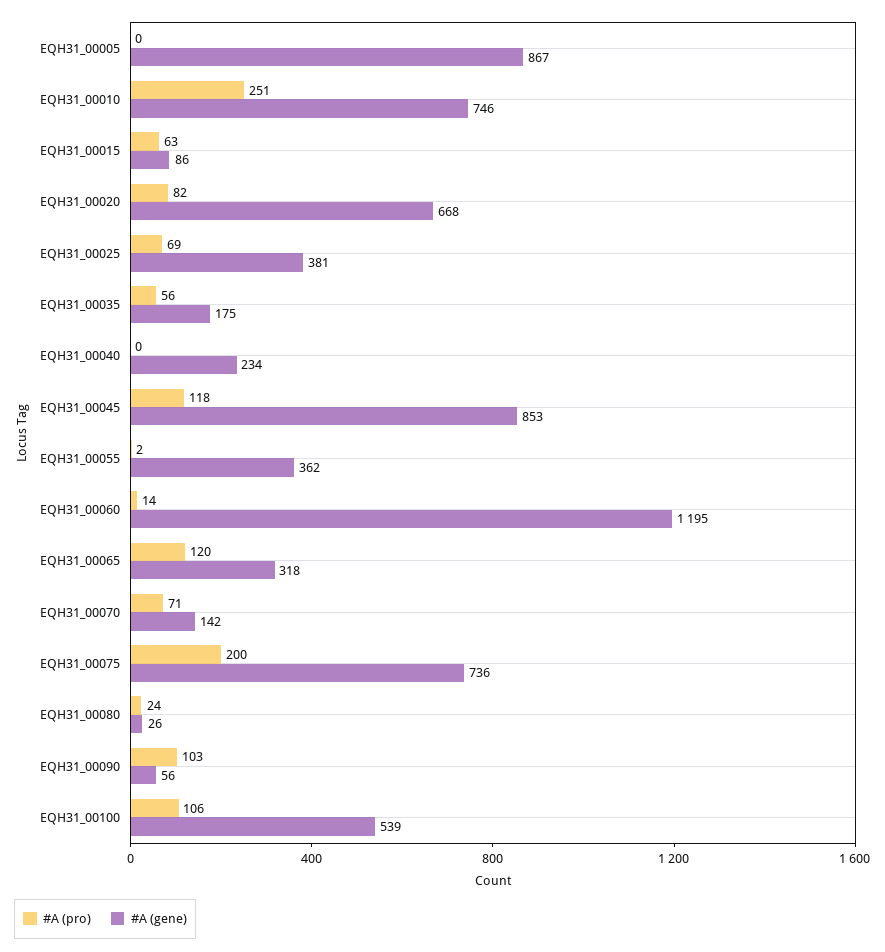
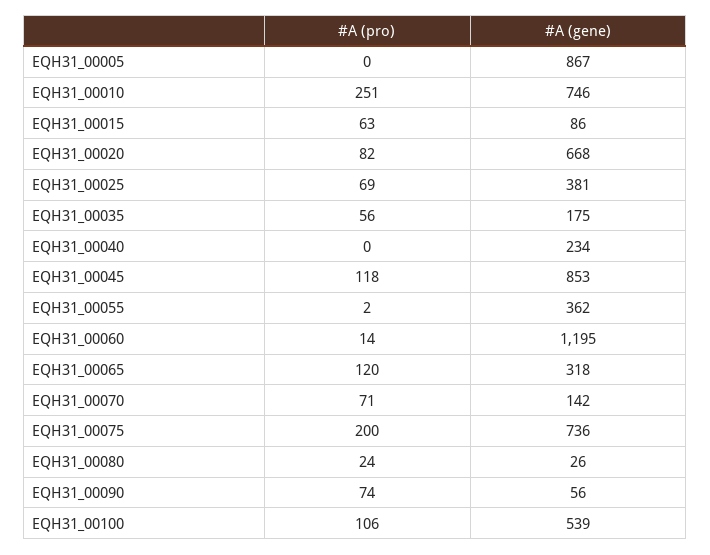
  {
    "#A (pro)": {
      "EQH31_00005": 0,
      "EQH31_00010": 251,
      "EQH31_00015": 63,
      "EQH31_00020": 82,
      "EQH31_00025": 69,
      "EQH31_00035": 56,
      "EQH31_00040": 0,
      "EQH31_00045": 118,
      "EQH31_00055": 2,
      "EQH31_00060": 14,
      "EQH31_00065": 120,
      "EQH31_00070": 71,
      "EQH31_00075": 200,
      "EQH31_00080": 24,
-     "EQH31_00090": 103,
+     "EQH31_00090": 74,
      "EQH31_00100": 106
    },
    "#A (gene)": {
      "EQH31_00005": 867,
      "EQH31_00010": 746,
      "EQH31_00015": 86,
      "EQH31_00020": 668,
      "EQH31_00025": 381,
      "EQH31_00035": 175,
      "EQH31_00040": 234,
      "EQH31_00045": 853,
      "EQH31_00055": 362,
      "EQH31_00060": 1195,
      "EQH31_00065": 318,
      "EQH31_00070": 142,
      "EQH31_00075": 736,
      "EQH31_00080": 26,
      "EQH31_00090": 56,
      "EQH31_00100": 539
    }
  }

